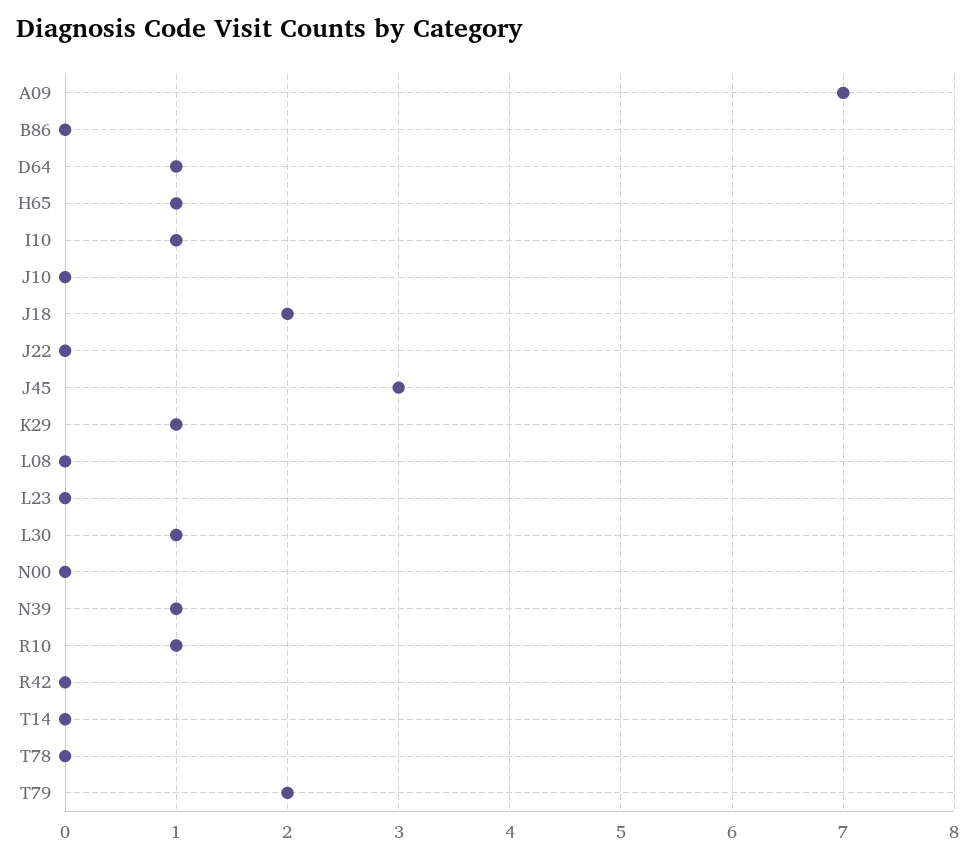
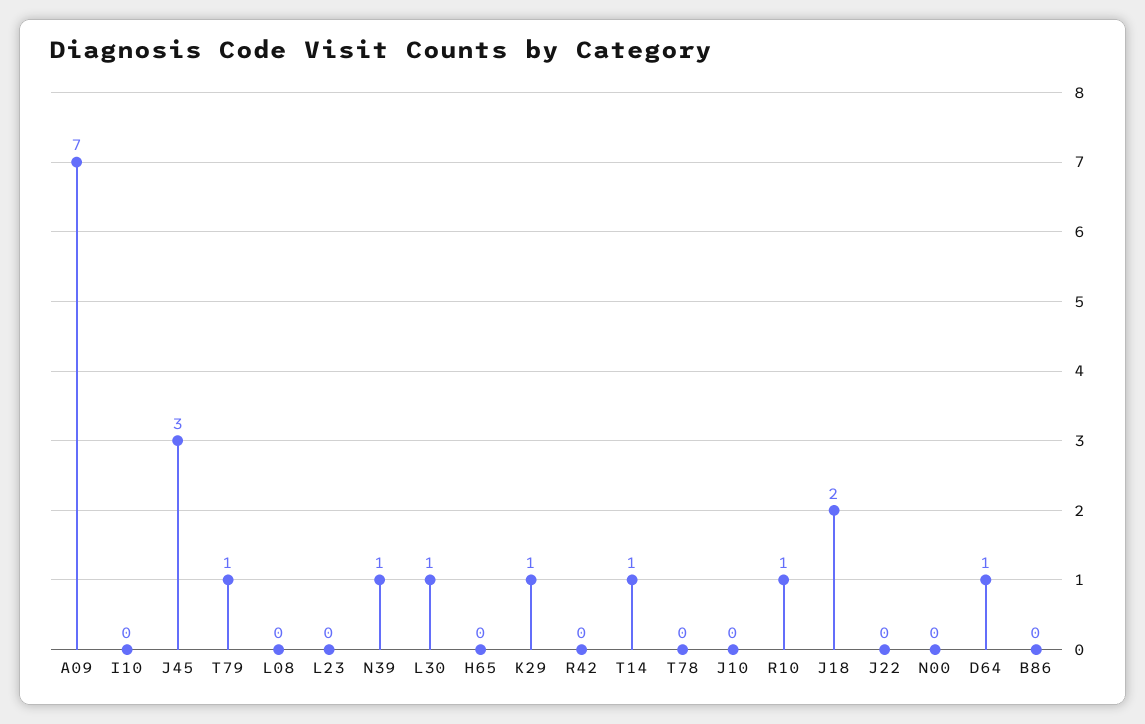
  {
    "A09": 7,
    "B86": 0,
    "D64": 1,
-   "H65": 1,
+   "H65": 0,
-   "I10": 1,
+   "I10": 0,
    "J10": 0,
    "J18": 2,
    "J22": 0,
    "J45": 3,
    "K29": 1,
    "L08": 0,
    "L23": 0,
    "L30": 1,
    "N00": 0,
    "N39": 1,
    "R10": 1,
    "R42": 0,
-   "T14": 0,
+   "T14": 1,
    "T78": 0,
-   "T79": 2
+   "T79": 1
  }

